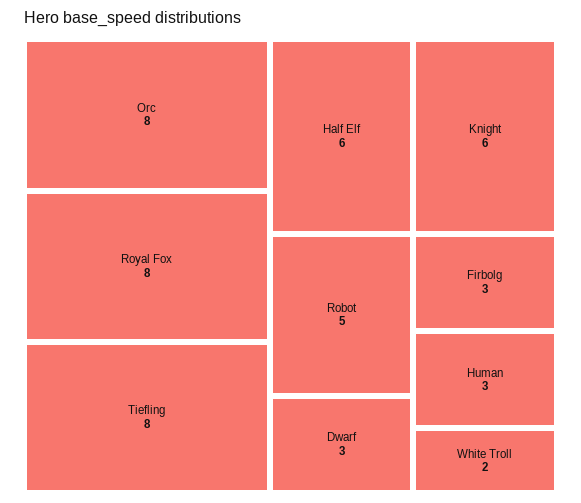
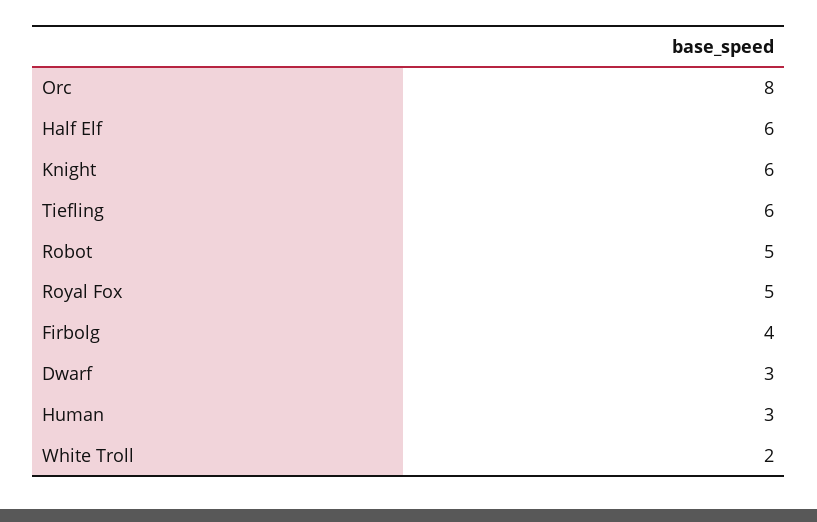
  {
    "Orc": 8,
-   "Royal Fox": 8,
+   "Royal Fox": 5,
-   "Tiefling": 8,
+   "Tiefling": 6,
    "Half Elf": 6,
    "Knight": 6,
    "Robot": 5,
    "Dwarf": 3,
-   "Firbolg": 3,
+   "Firbolg": 4,
    "Human": 3,
    "White Troll": 2
  }

